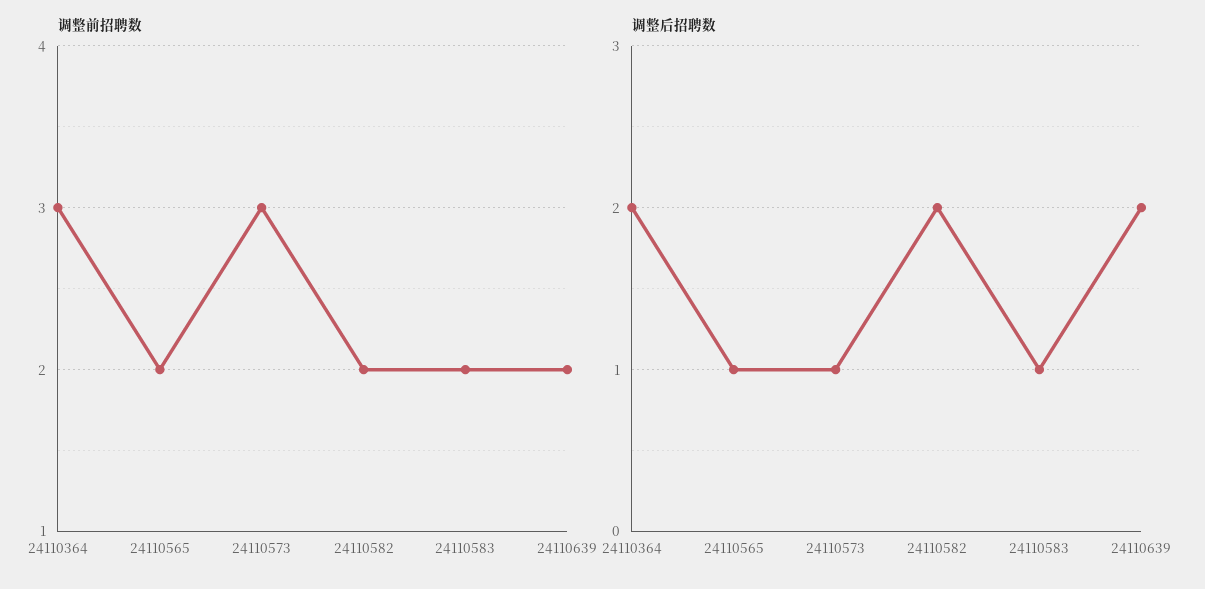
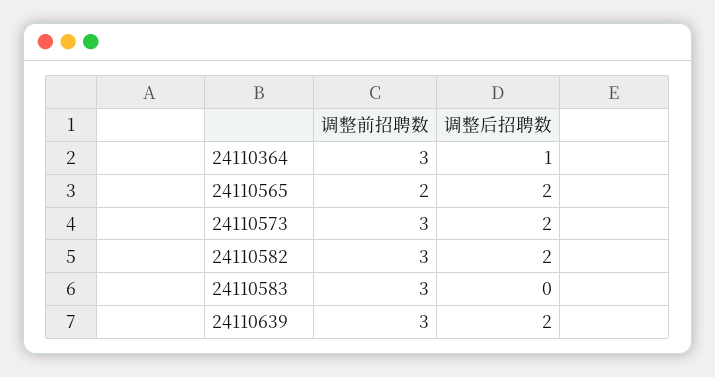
  {
    "调整前招聘数": {
      "24110364": 3,
      "24110565": 2,
      "24110573": 3,
-     "24110582": 2,
+     "24110582": 3,
-     "24110583": 2,
+     "24110583": 3,
-     "24110639": 2
+     "24110639": 3
    },
    "调整后招聘数": {
-     "24110364": 2,
+     "24110364": 1,
-     "24110565": 1,
+     "24110565": 2,
-     "24110573": 1,
+     "24110573": 2,
      "24110582": 2,
-     "24110583": 1,
+     "24110583": 0,
      "24110639": 2
    }
  }

